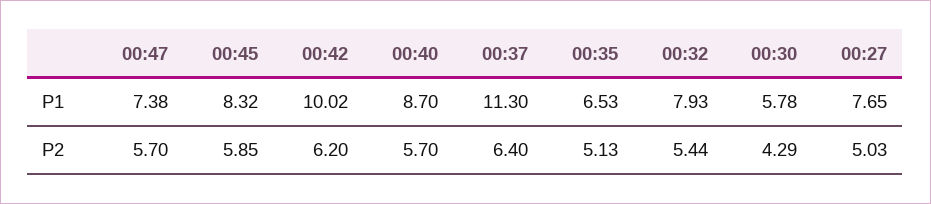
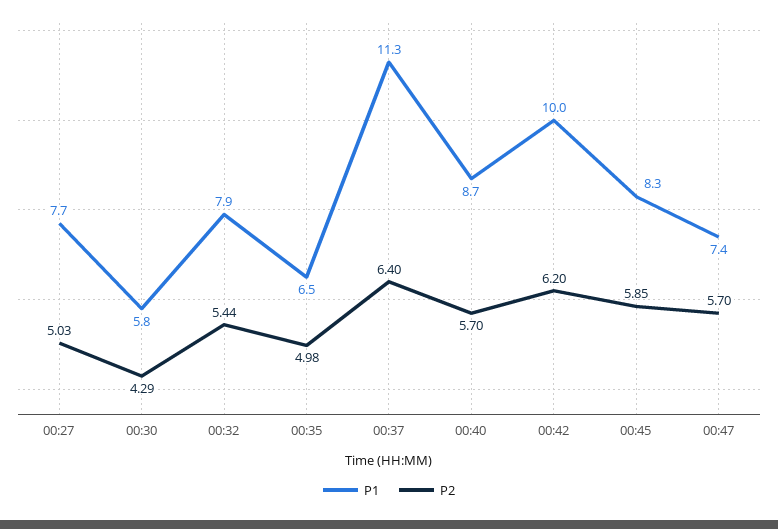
  {
    "P1": {
      "00:47": 7.38,
      "00:45": 8.32,
      "00:42": 10.02,
      "00:40": 8.7,
      "00:37": 11.3,
      "00:35": 6.53,
      "00:32": 7.93,
      "00:30": 5.78,
      "00:27": 7.65
    },
    "P2": {
      "00:47": 5.7,
      "00:45": 5.85,
      "00:42": 6.2,
      "00:40": 5.7,
      "00:37": 6.4,
-     "00:35": 5.13,
+     "00:35": 4.98,
      "00:32": 5.44,
      "00:30": 4.29,
      "00:27": 5.03
    }
  }

